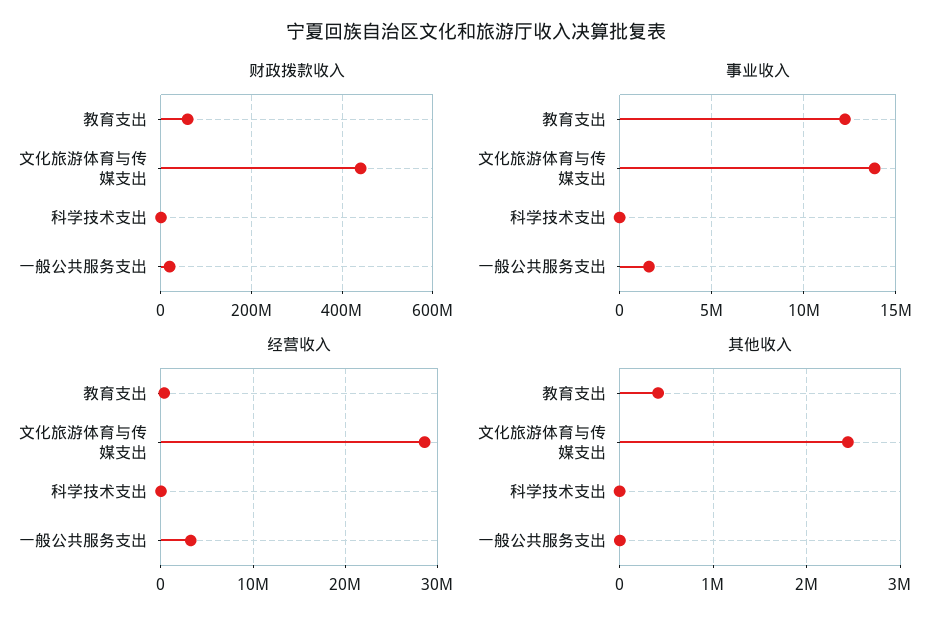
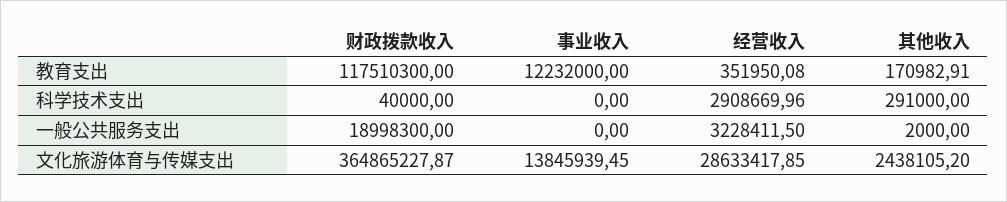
  {
    "财政拨款收入": {
-     "教育支出": 60000000,
+     "教育支出": 117510300,
-     "文化旅游体育与传媒支出": 440000000,
+     "文化旅游体育与传媒支出": 364865227.87,
      "科学技术支出": 40000,
      "一般公共服务支出": 18998300
    },
    "事业收入": {
      "教育支出": 12232000,
      "文化旅游体育与传媒支出": 13845939.45,
      "科学技术支出": 0,
-     "一般公共服务支出": 1500000
+     "一般公共服务支出": 0
    },
    "经营收入": {
      "教育支出": 351950.08,
      "文化旅游体育与传媒支出": 28633417.85,
-     "科学技术支出": 0,
+     "科学技术支出": 2908669.96,
      "一般公共服务支出": 3228411.5
    },
    "其他收入": {
-     "教育支出": 400000,
+     "教育支出": 170982.91,
      "文化旅游体育与传媒支出": 2438105.2,
-     "科学技术支出": 0,
+     "科学技术支出": 291000,
      "一般公共服务支出": 2000
    }
  }

